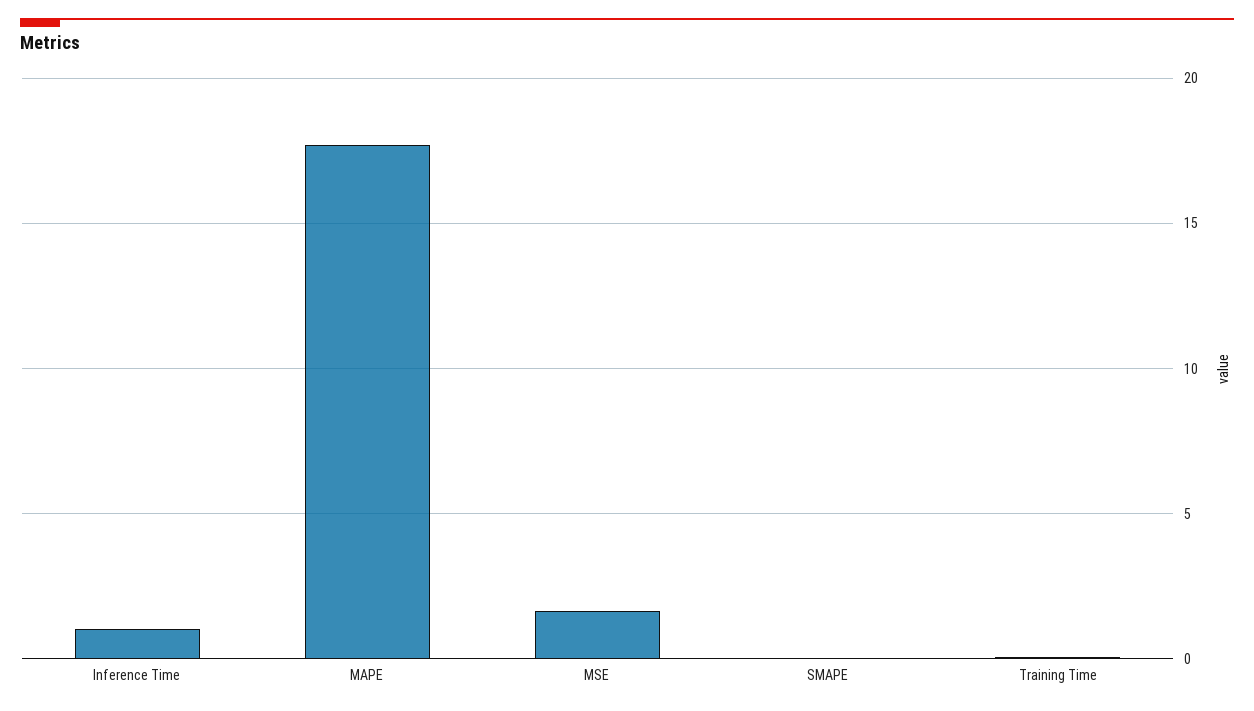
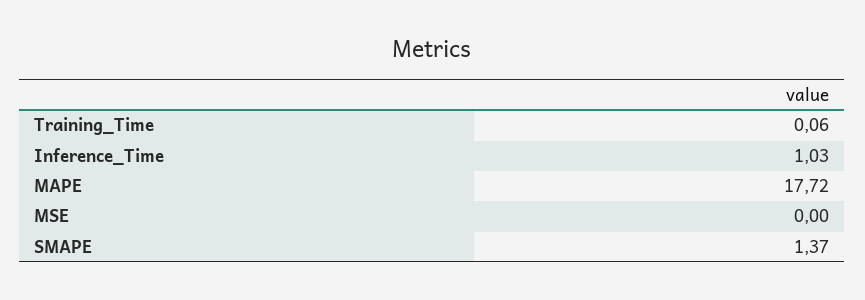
  {
    "Inference Time": 1.03,
    "MAPE": 17.72,
-   "MSE": 1.5,
+   "MSE": 0,
-   "SMAPE": 0,
+   "SMAPE": 1.37,
    "Training Time": 0.06
  }

